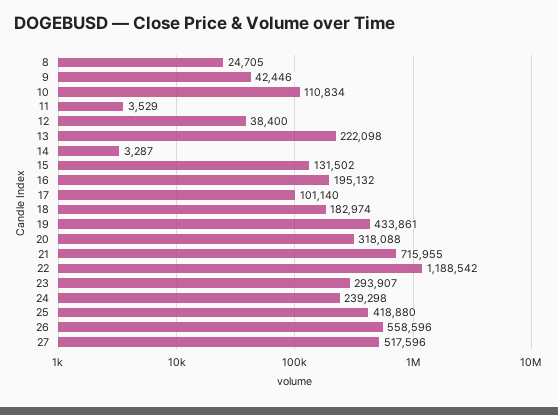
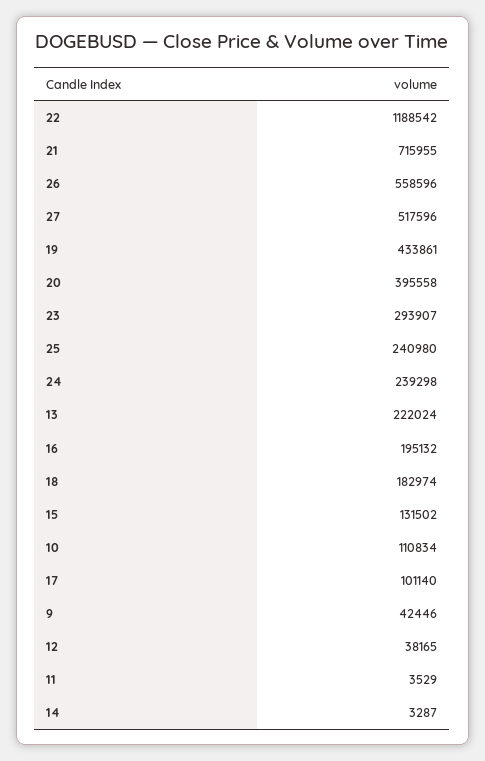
  {
-   "8": 24705,
    "9": 42446,
    "10": 110834,
    "11": 3529,
-   "12": 38400,
+   "12": 38165,
-   "13": 222098,
+   "13": 222024,
    "14": 3287,
    "15": 131502,
    "16": 195132,
    "17": 101140,
    "18": 182974,
    "19": 433861,
-   "20": 318088,
+   "20": 395558,
    "21": 715955,
    "22": 1188542,
    "23": 293907,
    "24": 239298,
-   "25": 418880,
+   "25": 240980,
    "26": 558596,
    "27": 517596
  }

